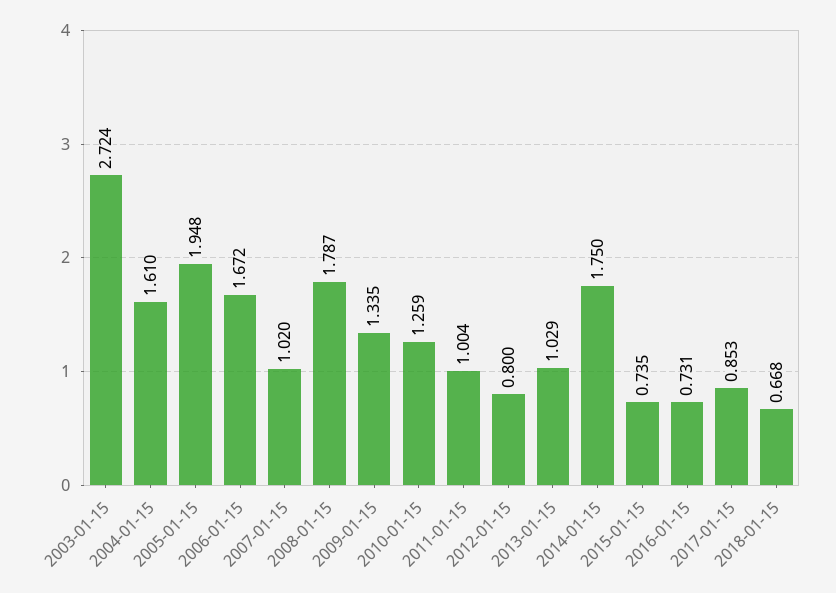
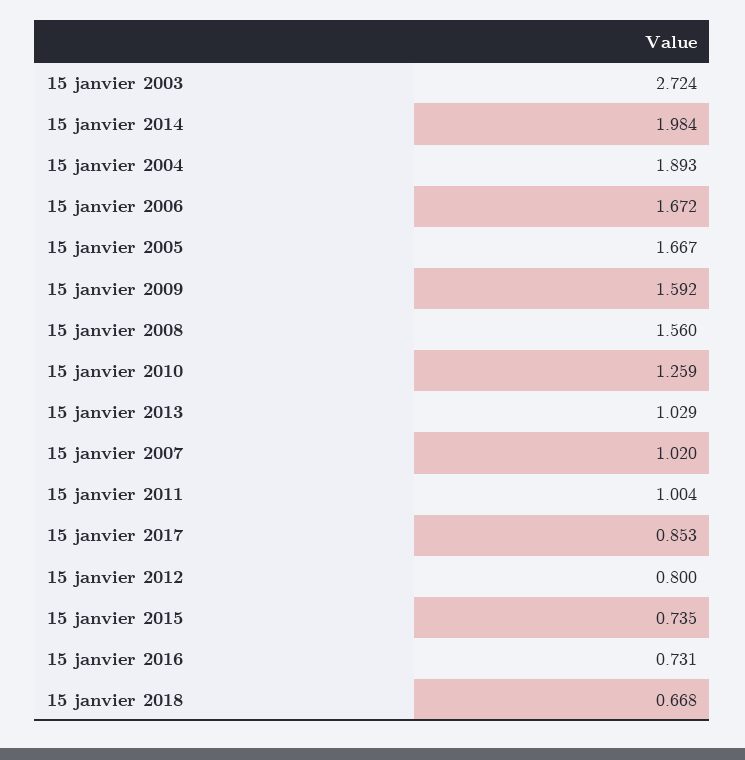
  {
    "2003-01-15": 2.724,
-   "2004-01-15": 1.61,
+   "2004-01-15": 1.893,
-   "2005-01-15": 1.948,
+   "2005-01-15": 1.667,
    "2006-01-15": 1.672,
    "2007-01-15": 1.02,
-   "2008-01-15": 1.787,
+   "2008-01-15": 1.56,
-   "2009-01-15": 1.335,
+   "2009-01-15": 1.592,
    "2010-01-15": 1.259,
    "2011-01-15": 1.004,
    "2012-01-15": 0.8,
    "2013-01-15": 1.029,
-   "2014-01-15": 1.75,
+   "2014-01-15": 1.984,
    "2015-01-15": 0.735,
    "2016-01-15": 0.731,
    "2017-01-15": 0.853,
    "2018-01-15": 0.668
  }

